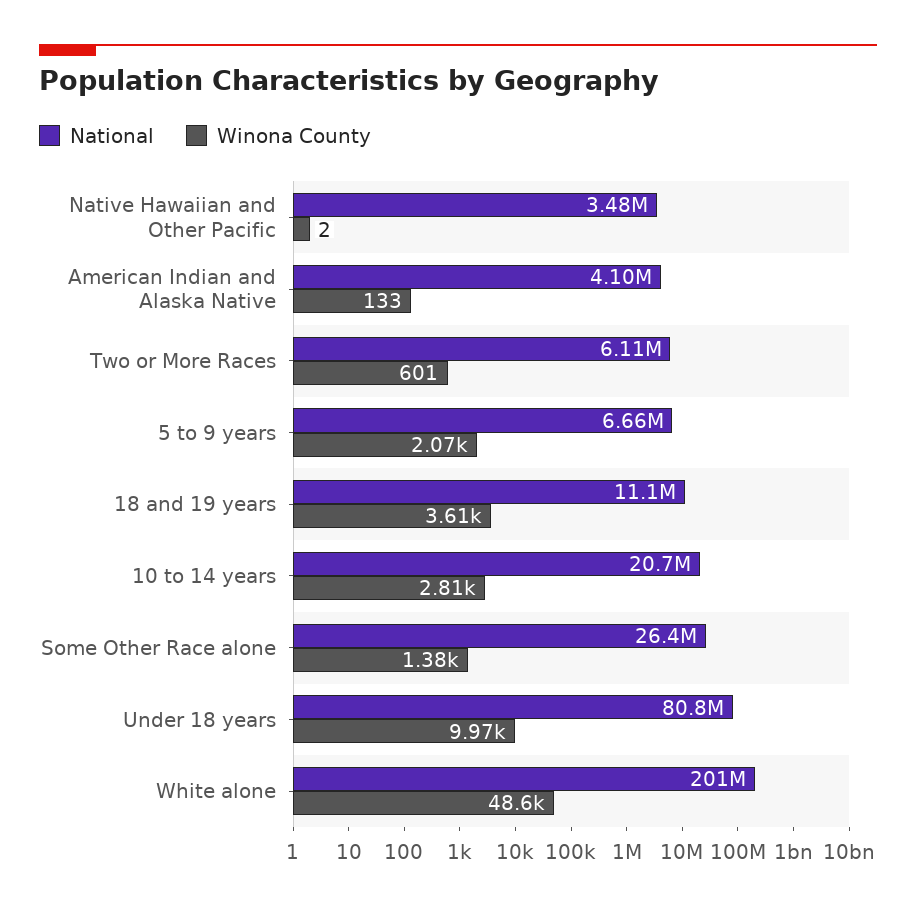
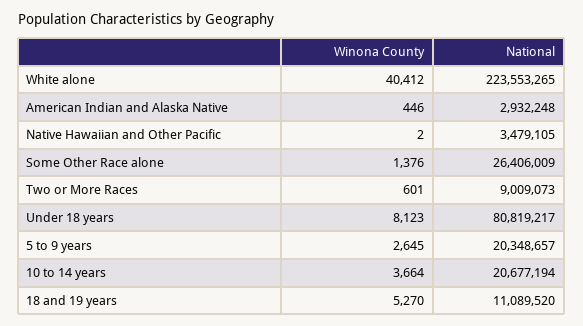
  {
    "National": {
      "Native Hawaiian and Other Pacific": 3479105,
-     "American Indian and Alaska Native": 4100000,
+     "American Indian and Alaska Native": 2932248,
-     "Two or More Races": 6110000,
+     "Two or More Races": 9009073,
-     "5 to 9 years": 6660000,
+     "5 to 9 years": 20348657,
      "18 and 19 years": 11089520,
      "10 to 14 years": 20677194,
      "Some Other Race alone": 26406009,
      "Under 18 years": 80819217,
-     "White alone": 201000000
+     "White alone": 223553265
    },
    "Winona County": {
      "Native Hawaiian and Other Pacific": 2,
-     "American Indian and Alaska Native": 133,
+     "American Indian and Alaska Native": 446,
      "Two or More Races": 601,
-     "5 to 9 years": 2070,
+     "5 to 9 years": 2645,
-     "18 and 19 years": 3610,
+     "18 and 19 years": 5270,
-     "10 to 14 years": 2810,
+     "10 to 14 years": 3664,
      "Some Other Race alone": 1376,
-     "Under 18 years": 9970,
+     "Under 18 years": 8123,
-     "White alone": 48600
+     "White alone": 40412
    }
  }

